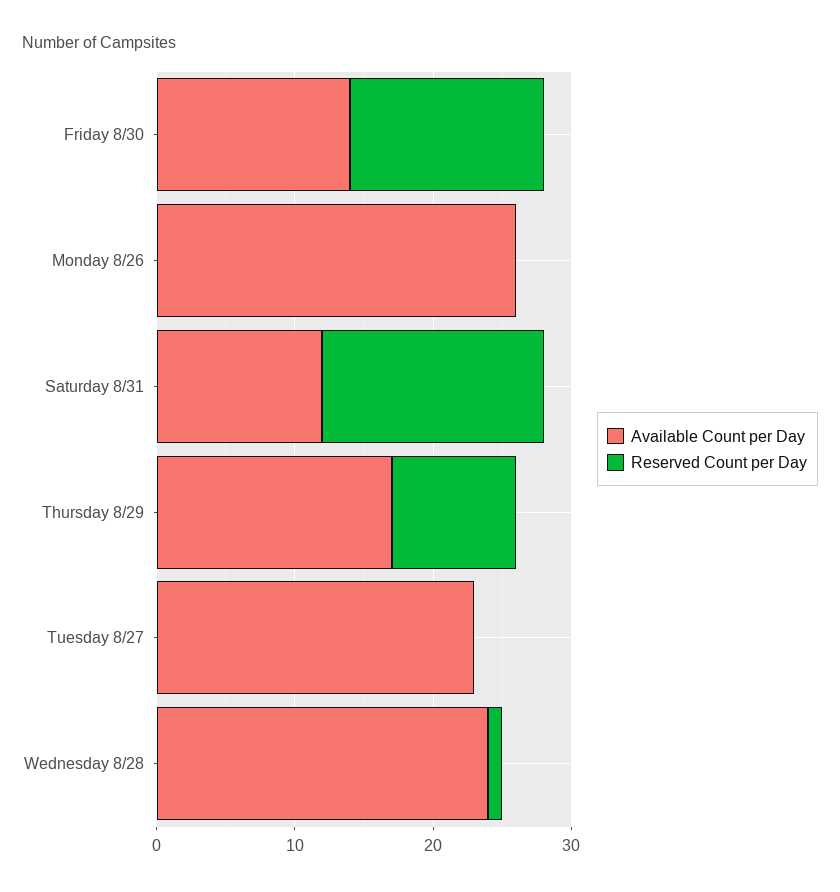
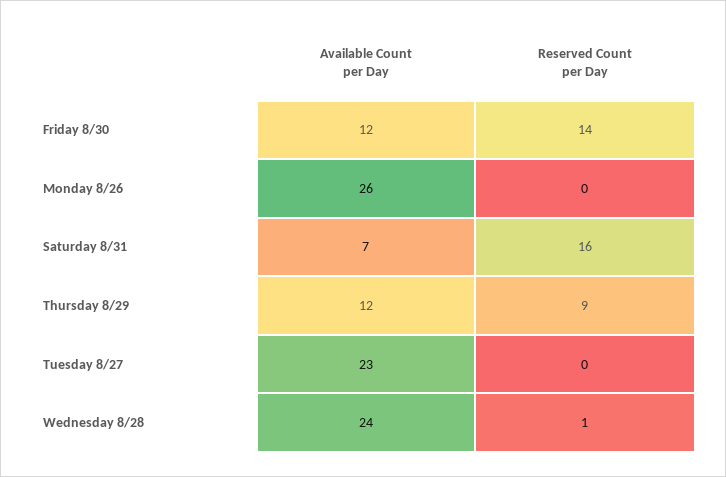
  {
    "Available Count per Day": {
-     "Friday 8/30": 14,
+     "Friday 8/30": 12,
      "Monday 8/26": 26,
-     "Saturday 8/31": 12,
+     "Saturday 8/31": 7,
-     "Thursday 8/29": 17,
+     "Thursday 8/29": 12,
      "Tuesday 8/27": 23,
      "Wednesday 8/28": 24
    },
    "Reserved Count per Day": {
      "Friday 8/30": 14,
      "Monday 8/26": 0,
      "Saturday 8/31": 16,
      "Thursday 8/29": 9,
      "Tuesday 8/27": 0,
      "Wednesday 8/28": 1
    }
  }

